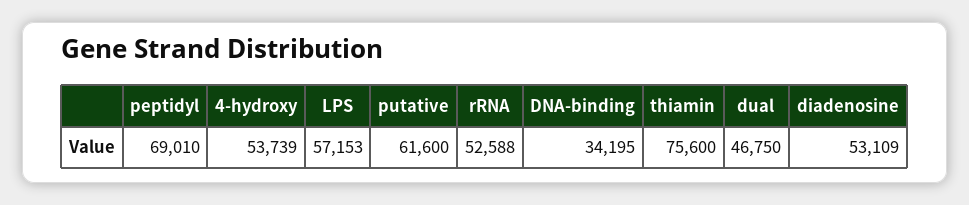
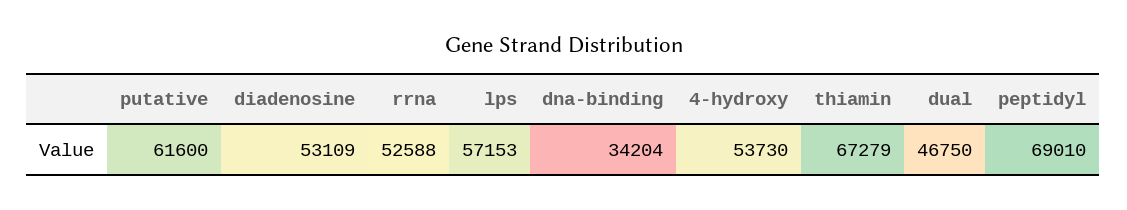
  {
    "peptidyl": 69010,
-   "4-hydroxy": 53739,
+   "4-hydroxy": 53730,
    "LPS": 57153,
    "putative": 61600,
    "rRNA": 52588,
-   "DNA-binding": 34195,
+   "DNA-binding": 34204,
-   "thiamin": 75600,
+   "thiamin": 67279,
    "dual": 46750,
    "diadenosine": 53109
  }

